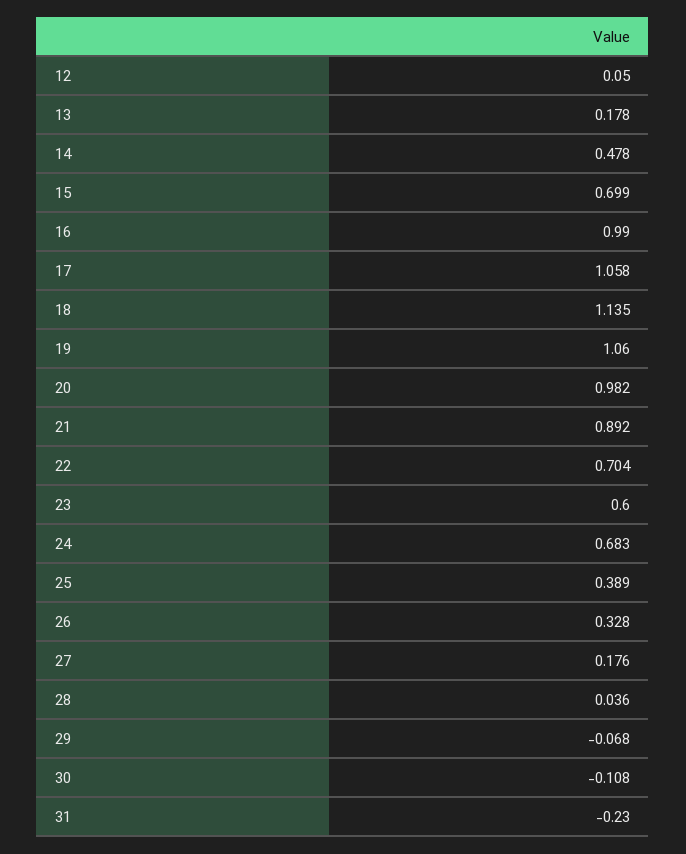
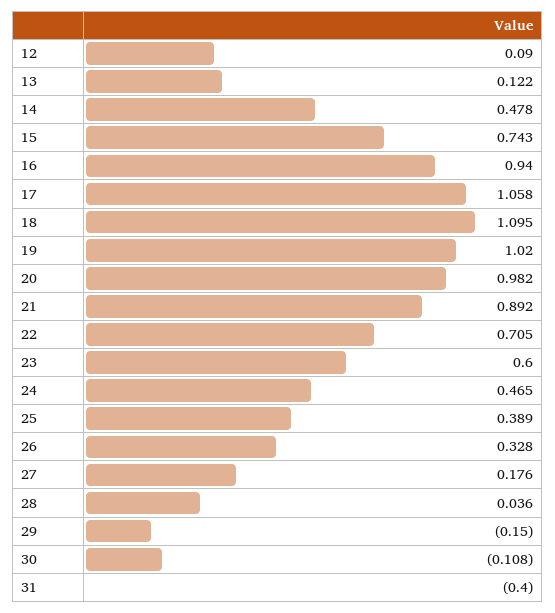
  {
-   "12": 0.05,
+   "12": 0.09,
-   "13": 0.178,
+   "13": 0.122,
    "14": 0.478,
-   "15": 0.699,
+   "15": 0.743,
-   "16": 0.99,
+   "16": 0.94,
    "17": 1.058,
-   "18": 1.135,
+   "18": 1.095,
-   "19": 1.06,
+   "19": 1.02,
    "20": 0.982,
    "21": 0.892,
-   "22": 0.704,
+   "22": 0.705,
    "23": 0.6,
-   "24": 0.683,
+   "24": 0.465,
    "25": 0.389,
    "26": 0.328,
    "27": 0.176,
    "28": 0.036,
-   "29": -0.068,
+   "29": -0.15,
    "30": -0.108,
-   "31": -0.23
+   "31": -0.4
  }

